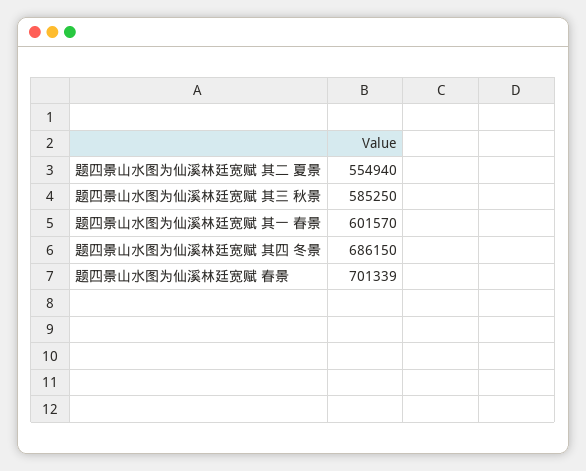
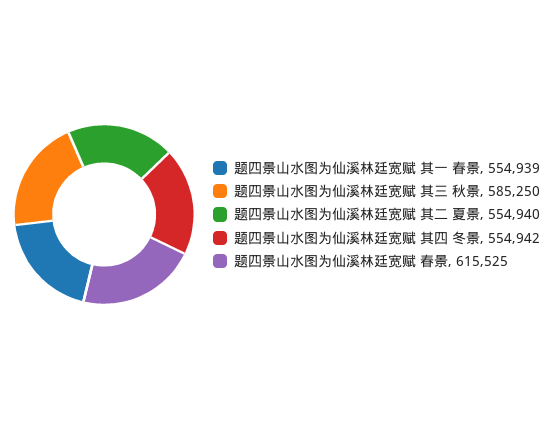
  {
    "题四景山水图为仙溪林廷宽赋 其二 夏景": 554940,
    "题四景山水图为仙溪林廷宽赋 其三 秋景": 585250,
-   "题四景山水图为仙溪林廷宽赋 其一 春景": 601570,
+   "题四景山水图为仙溪林廷宽赋 其一 春景": 554939,
-   "题四景山水图为仙溪林廷宽赋 其四 冬景": 686150,
+   "题四景山水图为仙溪林廷宽赋 其四 冬景": 554942,
-   "题四景山水图为仙溪林廷宽赋 春景": 701339
+   "题四景山水图为仙溪林廷宽赋 春景": 615525
  }

